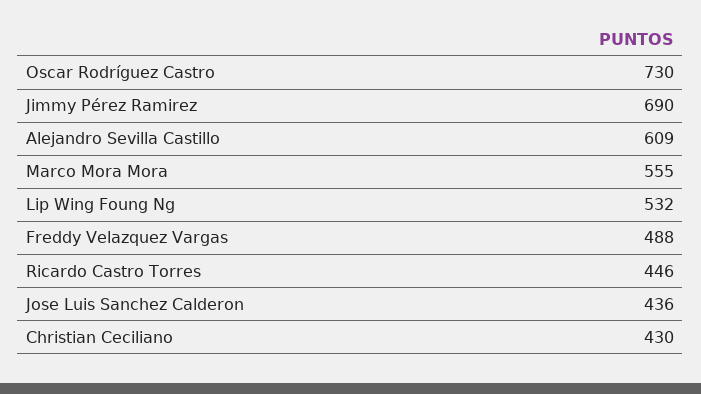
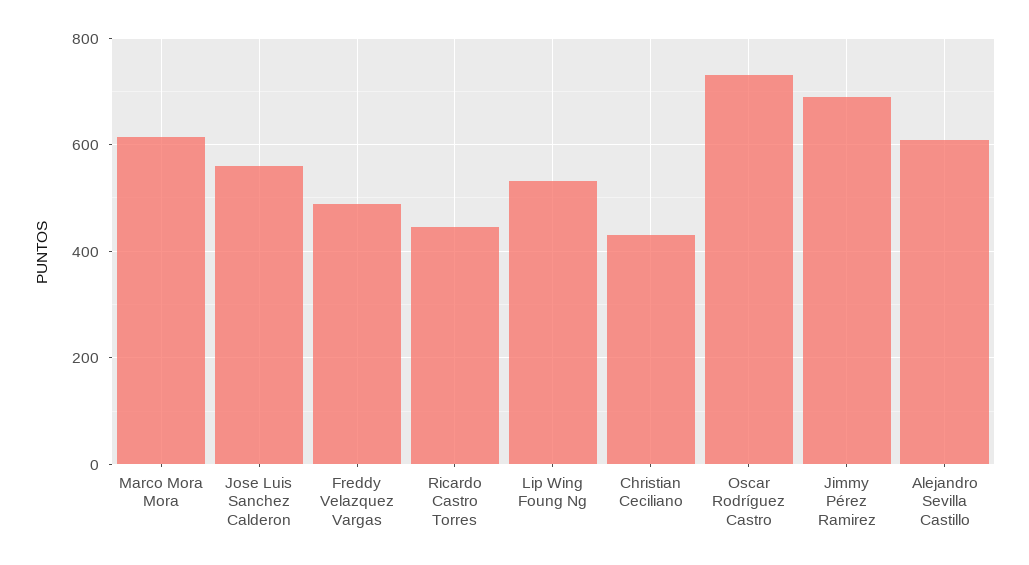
  {
    "Oscar Rodríguez Castro": 730,
    "Jimmy Pérez Ramirez": 690,
    "Alejandro Sevilla Castillo": 609,
-   "Marco Mora Mora": 555,
+   "Marco Mora Mora": 620,
    "Lip Wing Foung Ng": 532,
    "Freddy Velazquez Vargas": 488,
    "Ricardo Castro Torres": 446,
-   "Jose Luis Sanchez Calderon": 436,
+   "Jose Luis Sanchez Calderon": 560,
    "Christian Ceciliano": 430
  }

